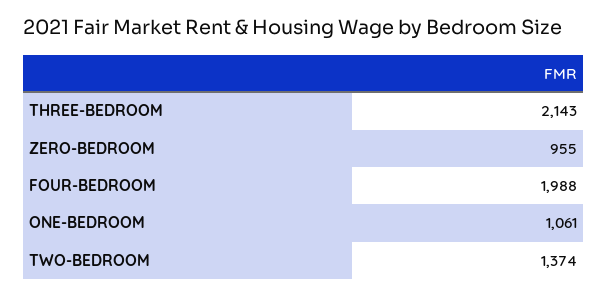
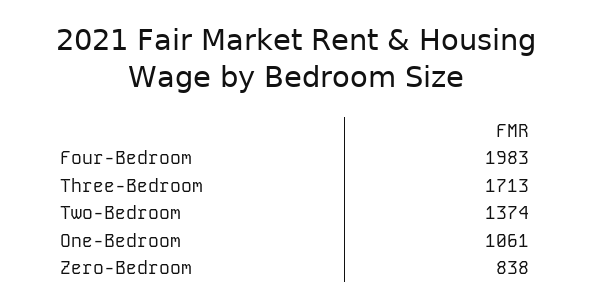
  {
-   "THREE-BEDROOM": 2143,
+   "THREE-BEDROOM": 1713,
-   "ZERO-BEDROOM": 955,
+   "ZERO-BEDROOM": 838,
-   "FOUR-BEDROOM": 1988,
+   "FOUR-BEDROOM": 1983,
    "ONE-BEDROOM": 1061,
    "TWO-BEDROOM": 1374
  }

